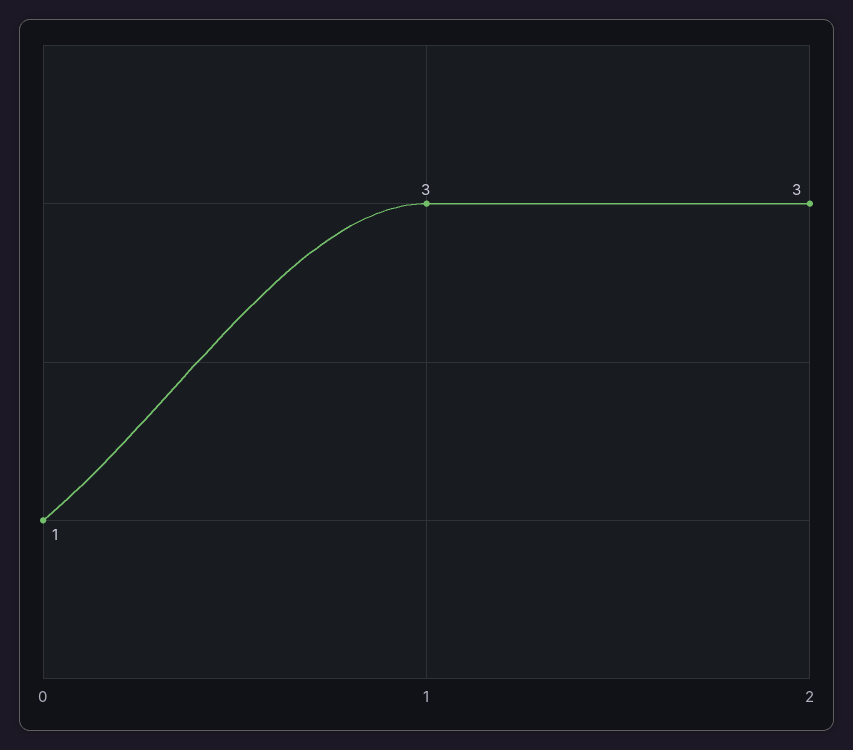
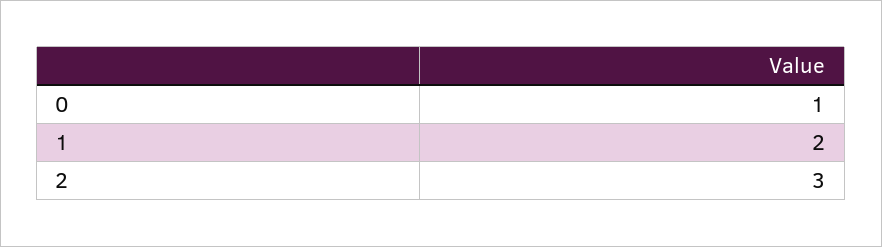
  {
    "0": 1,
-   "1": 3,
+   "1": 2,
    "2": 3
  }

